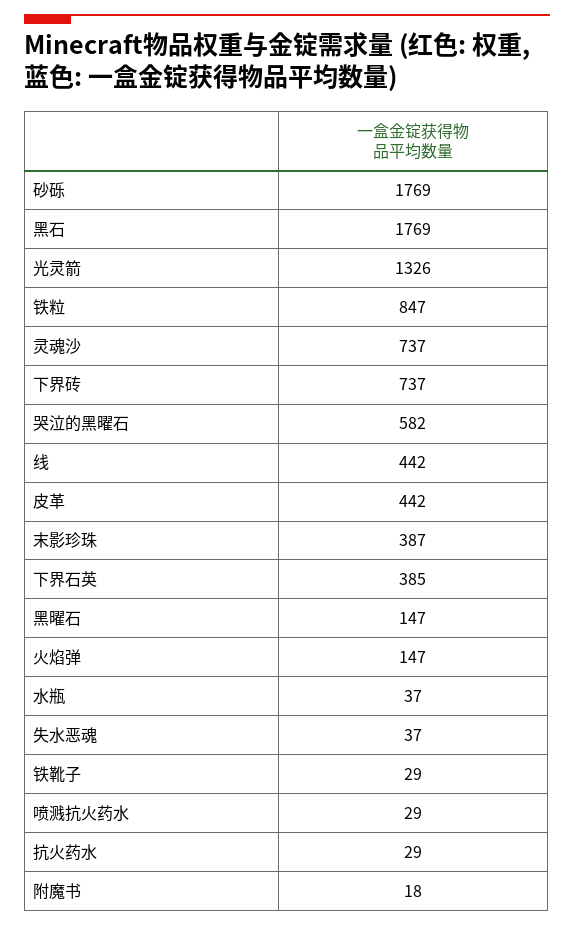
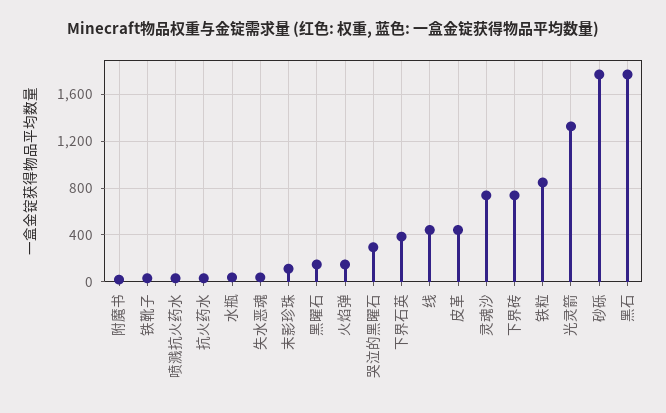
  {
    "砂砾": 1769,
    "黑石": 1769,
    "光灵箭": 1326,
    "铁粒": 847,
    "灵魂沙": 737,
    "下界砖": 737,
-   "哭泣的黑曜石": 582,
+   "哭泣的黑曜石": 300,
    "线": 442,
    "皮革": 442,
-   "末影珍珠": 387,
+   "末影珍珠": 100,
    "下界石英": 385,
    "黑曜石": 147,
    "火焰弹": 147,
    "水瓶": 37,
    "失水恶魂": 37,
    "铁靴子": 29,
    "喷溅抗火药水": 29,
    "抗火药水": 29,
    "附魔书": 18
  }

